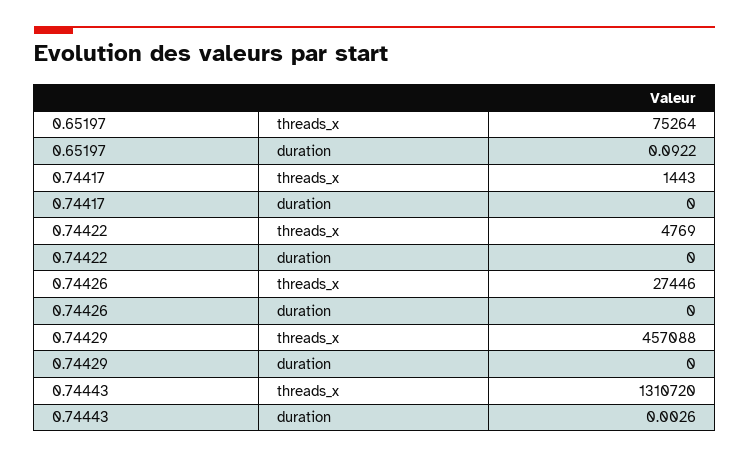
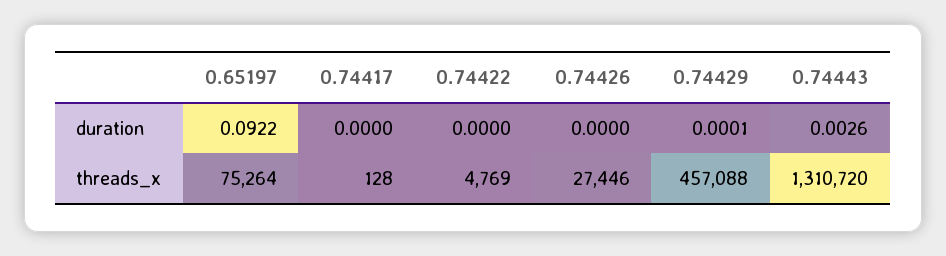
  {
    "0.65197": {
      "threads_x": 75264,
      "duration": 0.0922
    },
    "0.74417": {
-     "threads_x": 1443,
+     "threads_x": 128,
      "duration": 0
    },
    "0.74422": {
      "threads_x": 4769,
      "duration": 0
    },
    "0.74426": {
      "threads_x": 27446,
      "duration": 0
    },
    "0.74429": {
      "threads_x": 457088,
-     "duration": 0
+     "duration": 0.0001
    },
    "0.74443": {
      "threads_x": 1310720,
      "duration": 0.0026
    }
  }

